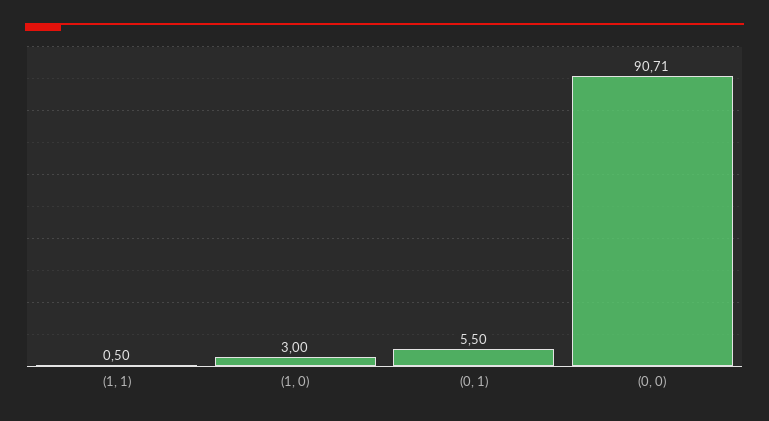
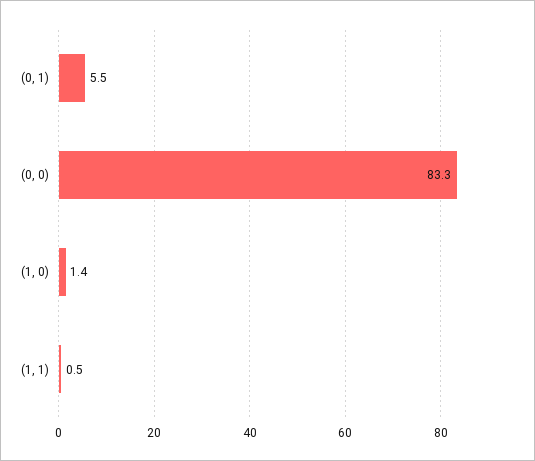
  {
    "(1, 1)": 0.5,
-   "(1, 0)": 3,
+   "(1, 0)": 1.4,
    "(0, 1)": 5.5,
-   "(0, 0)": 90.71
+   "(0, 0)": 83.3
  }

